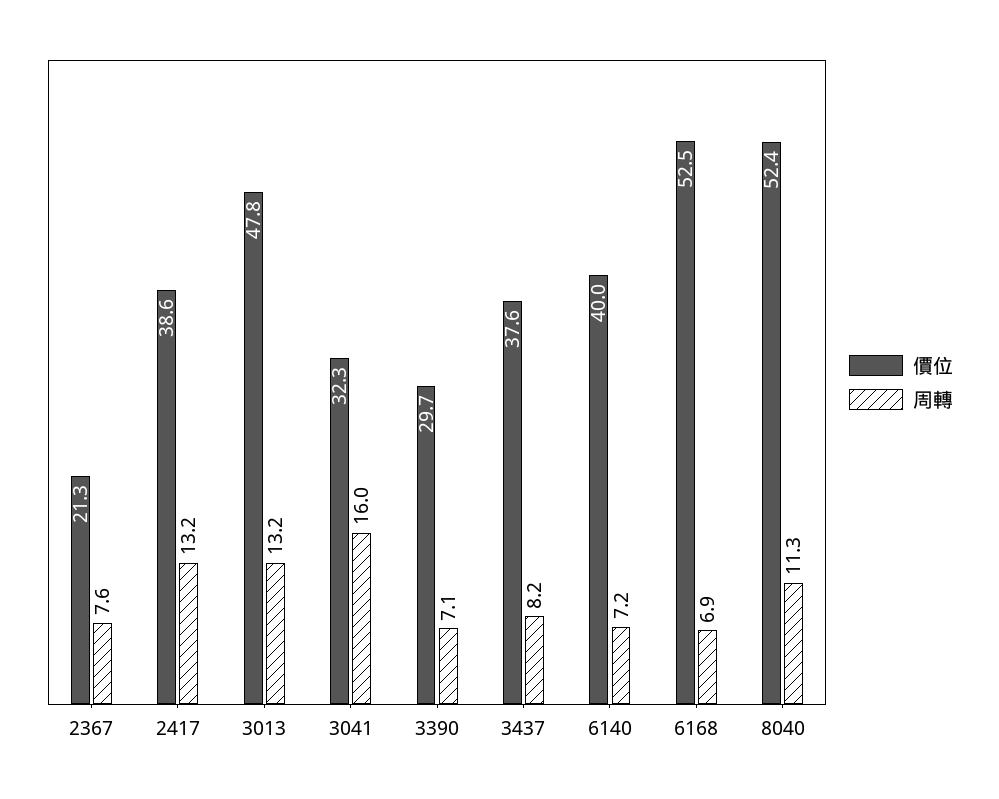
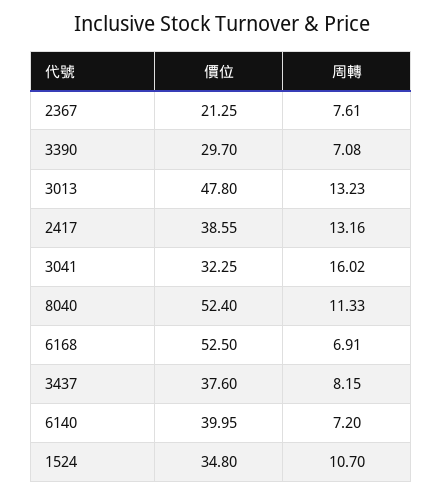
  {
    "價位": {
      "2367": 21.25,
      "2417": 38.55,
      "3013": 47.8,
      "3041": 32.25,
      "3390": 29.7,
      "3437": 37.6,
      "6140": 39.95,
      "6168": 52.5,
-     "8040": 52.4
+     "8040": 52.4,
+     "1524": 34.8
    },
    "周轉": {
      "2367": 7.61,
      "2417": 13.16,
      "3013": 13.23,
      "3041": 16.02,
      "3390": 7.08,
      "3437": 8.15,
      "6140": 7.2,
      "6168": 6.91,
-     "8040": 11.33
+     "8040": 11.33,
+     "1524": 10.7
    }
  }

